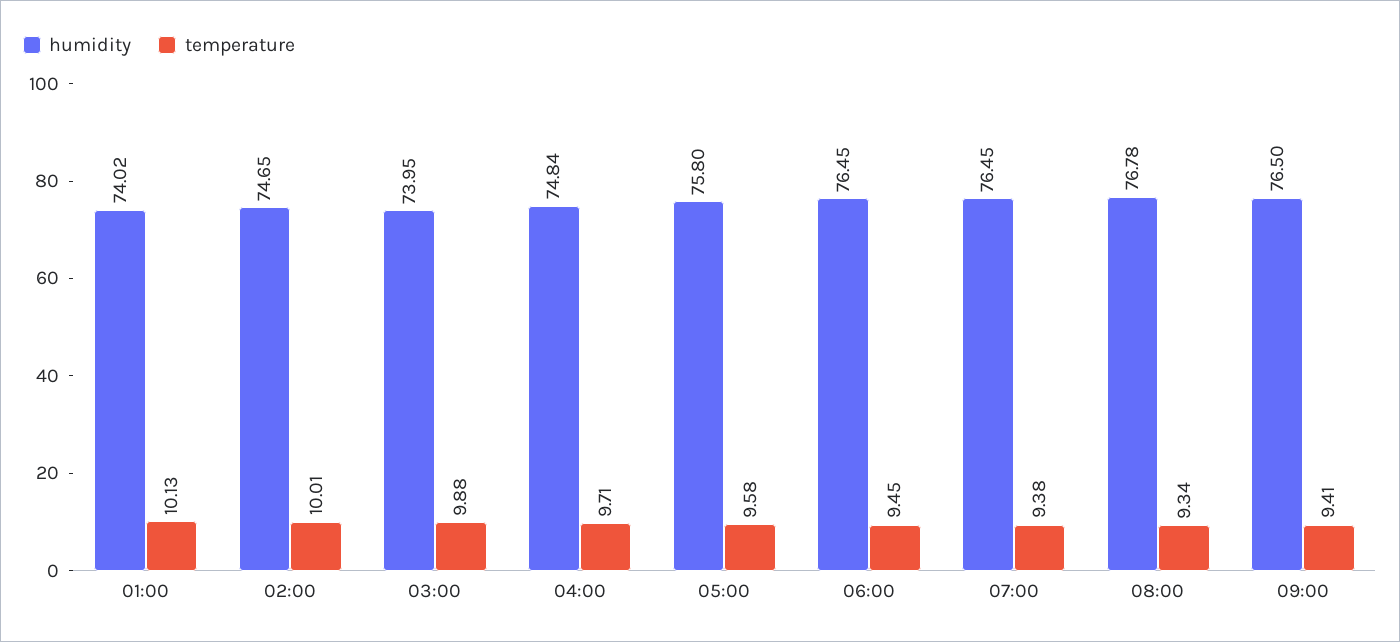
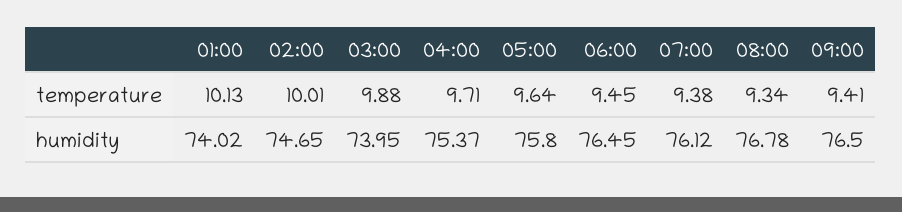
  {
    "humidity": {
      "01:00": 74.02,
      "02:00": 74.65,
      "03:00": 73.95,
-     "04:00": 74.84,
+     "04:00": 75.37,
      "05:00": 75.8,
      "06:00": 76.45,
-     "07:00": 76.45,
+     "07:00": 76.12,
      "08:00": 76.78,
      "09:00": 76.5
    },
    "temperature": {
      "01:00": 10.13,
      "02:00": 10.01,
      "03:00": 9.88,
      "04:00": 9.71,
-     "05:00": 9.58,
+     "05:00": 9.64,
      "06:00": 9.45,
      "07:00": 9.38,
      "08:00": 9.34,
      "09:00": 9.41
    }
  }

